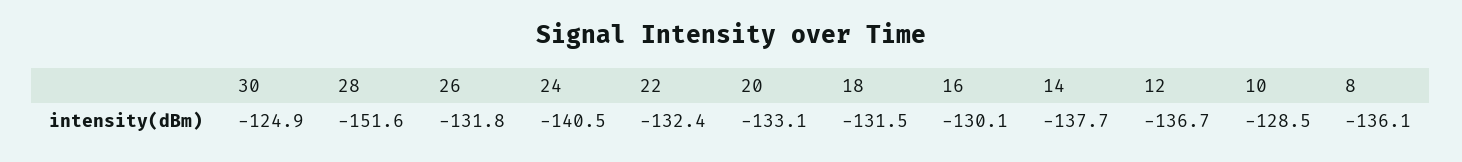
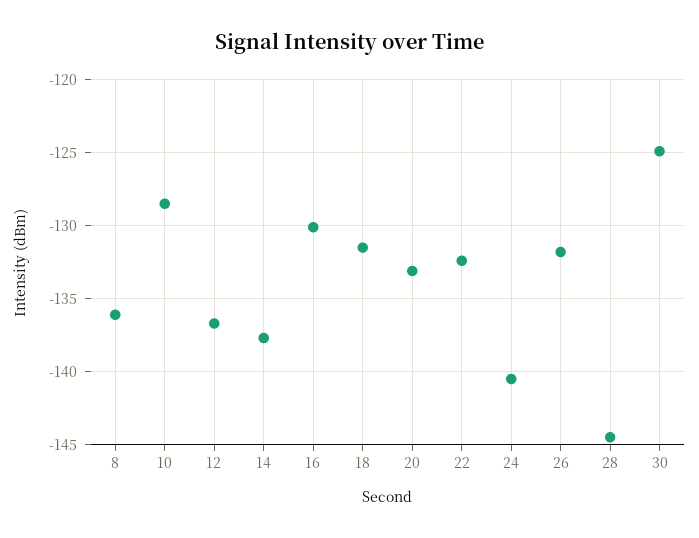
  {
    "30": -124.9,
-   "28": -151.6,
+   "28": -144.5,
    "26": -131.8,
    "24": -140.5,
    "22": -132.4,
    "20": -133.1,
    "18": -131.5,
    "16": -130.1,
    "14": -137.7,
    "12": -136.7,
    "10": -128.5,
    "8": -136.1
  }

